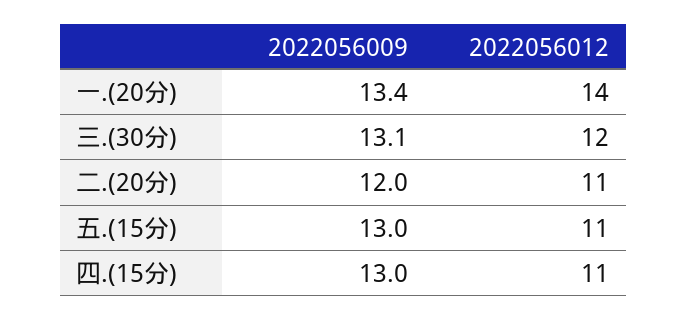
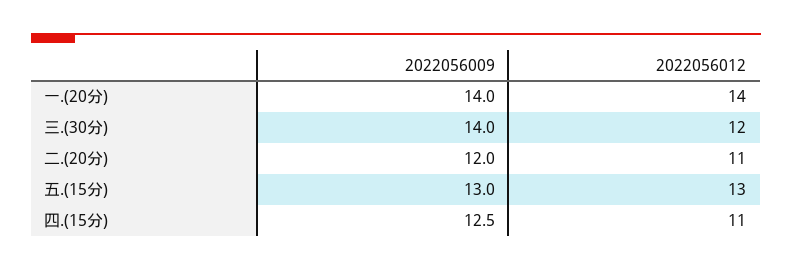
  {
    "2022056009": {
-     "一.(20分)": 13.4,
+     "一.(20分)": 14,
-     "三.(30分)": 13.1,
+     "三.(30分)": 14,
      "二.(20分)": 12,
      "五.(15分)": 13,
-     "四.(15分)": 13
+     "四.(15分)": 12.5
    },
    "2022056012": {
      "一.(20分)": 14,
      "三.(30分)": 12,
      "二.(20分)": 11,
-     "五.(15分)": 11,
+     "五.(15分)": 13,
      "四.(15分)": 11
    }
  }

